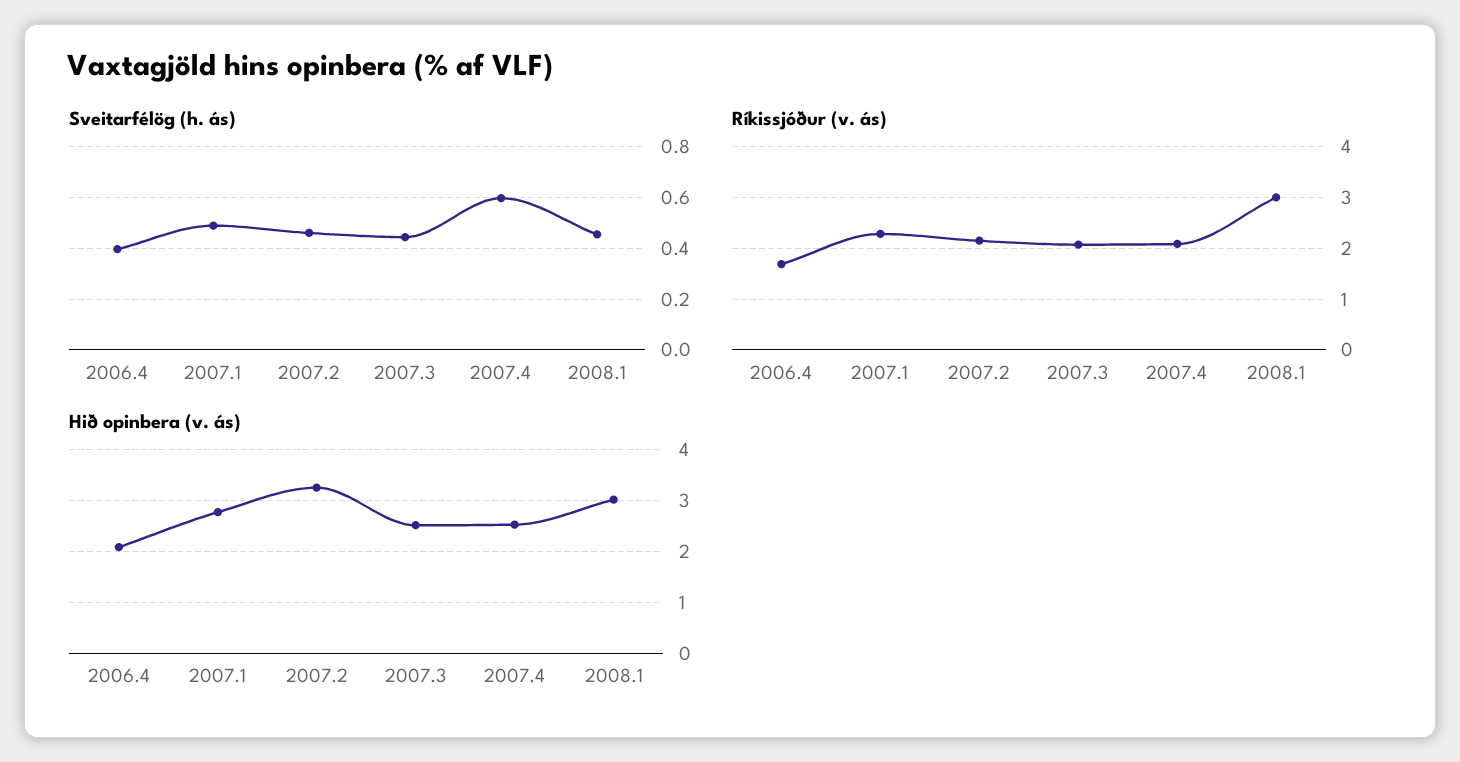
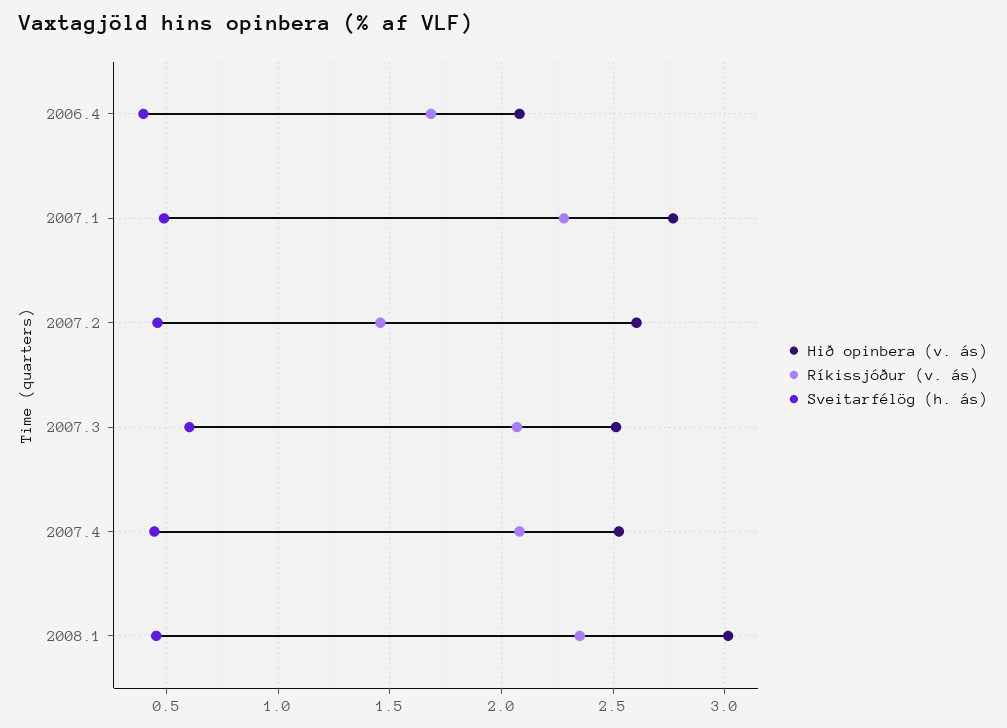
  {
    "Sveitarfélög (h. ás)": {
      "2006.4": 0.4,
      "2007.1": 0.5,
      "2007.2": 0.45,
-     "2007.3": 0.45,
+     "2007.3": 0.6,
-     "2007.4": 0.6,
+     "2007.4": 0.45,
      "2008.1": 0.45
    },
    "Ríkissjóður (v. ás)": {
      "2006.4": 1.7,
      "2007.1": 2.3,
-     "2007.2": 2.2,
+     "2007.2": 1.45,
      "2007.3": 2.05,
      "2007.4": 2.1,
-     "2008.1": 3
+     "2008.1": 2.35
    },
    "Hið opinbera (v. ás)": {
      "2006.4": 2.1,
      "2007.1": 2.75,
-     "2007.2": 3.2,
+     "2007.2": 2.6,
      "2007.3": 2.5,
      "2007.4": 2.55,
      "2008.1": 3
    }
  }

